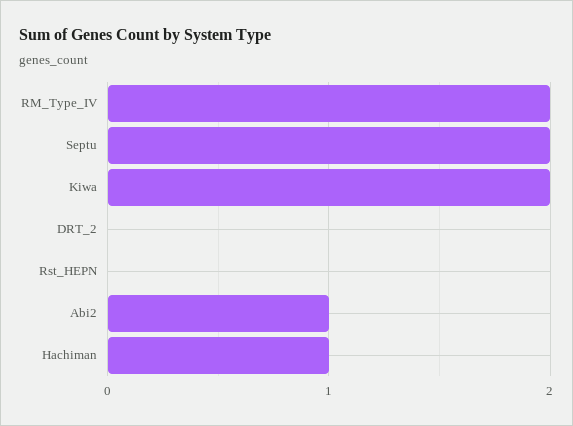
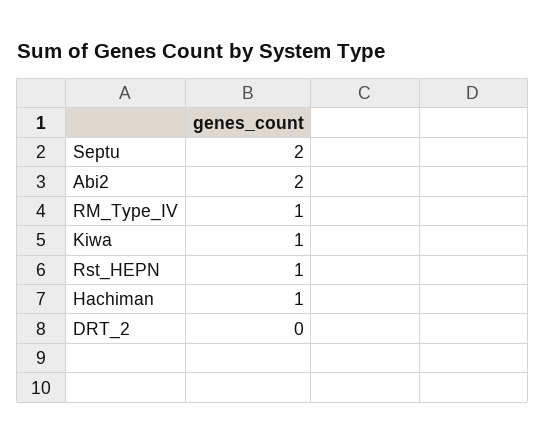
  {
-   "RM_Type_IV": 2,
+   "RM_Type_IV": 1,
    "Septu": 2,
-   "Kiwa": 2,
+   "Kiwa": 1,
    "DRT_2": 0,
-   "Rst_HEPN": 0,
+   "Rst_HEPN": 1,
-   "Abi2": 1,
+   "Abi2": 2,
    "Hachiman": 1
  }

